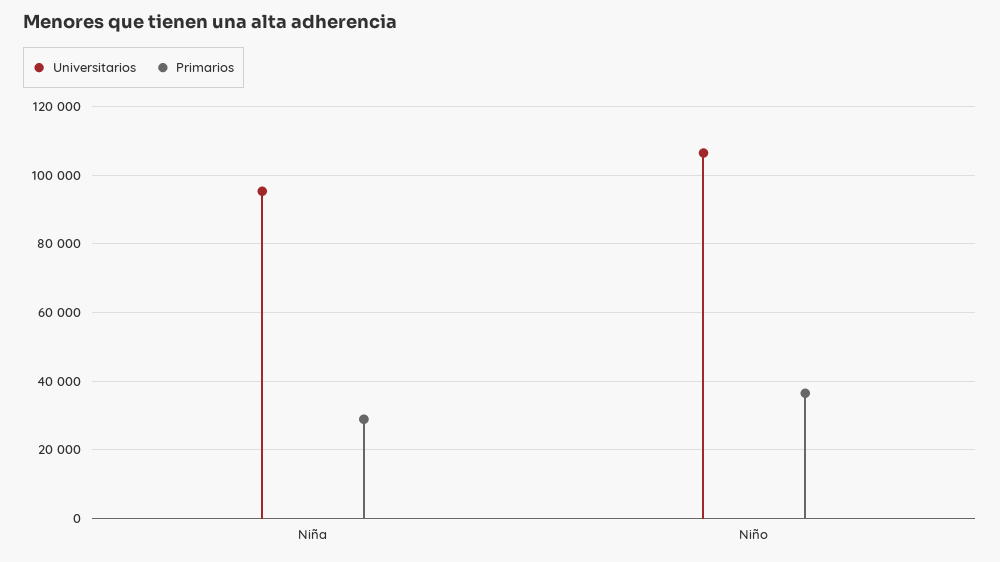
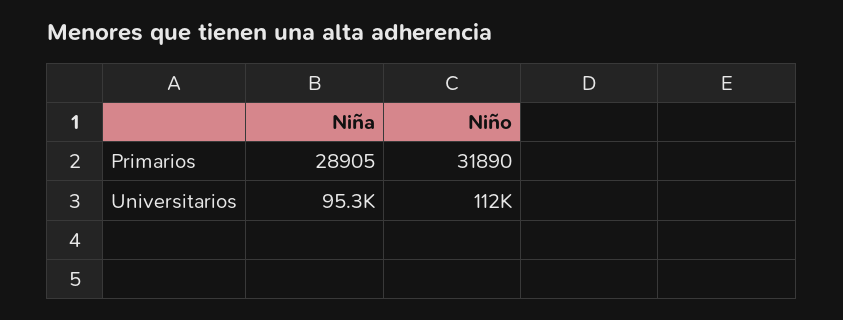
  {
    "Universitarios": {
      "Niña": 95300,
-     "Niño": 106000
+     "Niño": 112000
    },
    "Primarios": {
      "Niña": 28905,
-     "Niño": 36000
+     "Niño": 31890
    }
  }

